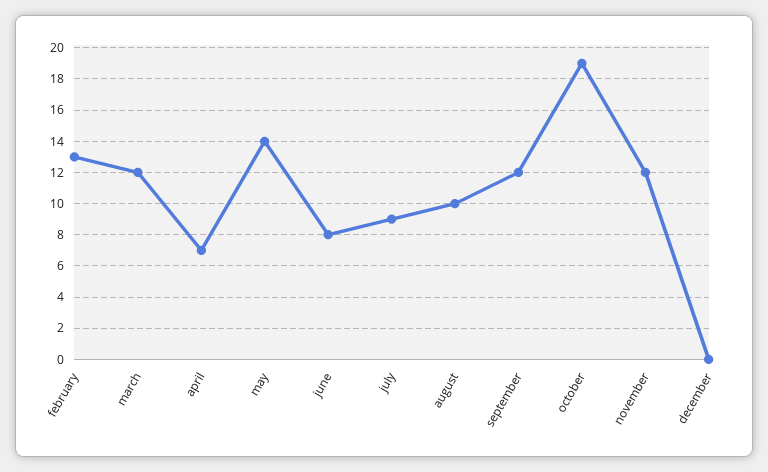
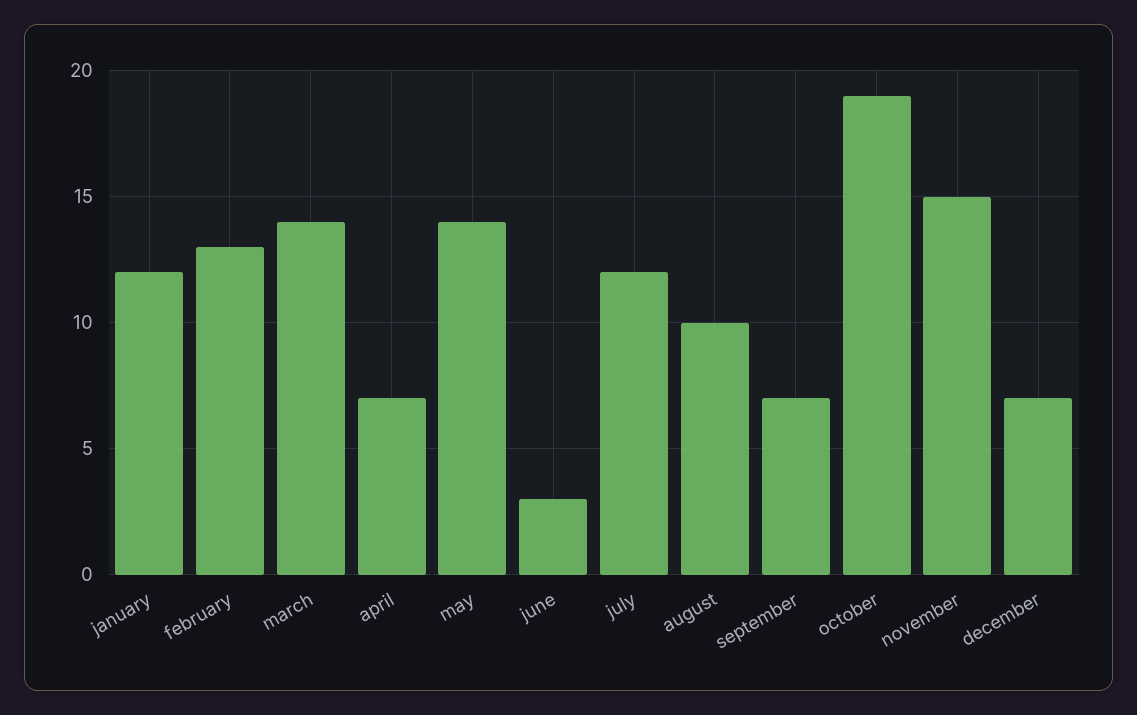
  {
    "february": 13,
-   "march": 12,
+   "march": 14,
    "april": 7,
    "may": 14,
-   "june": 8,
+   "june": 3,
-   "july": 9,
+   "july": 12,
    "august": 10,
-   "september": 12,
+   "september": 7,
    "october": 19,
-   "november": 12,
+   "november": 15,
-   "december": 0
+   "december": 7,
+   "january": 12
  }

